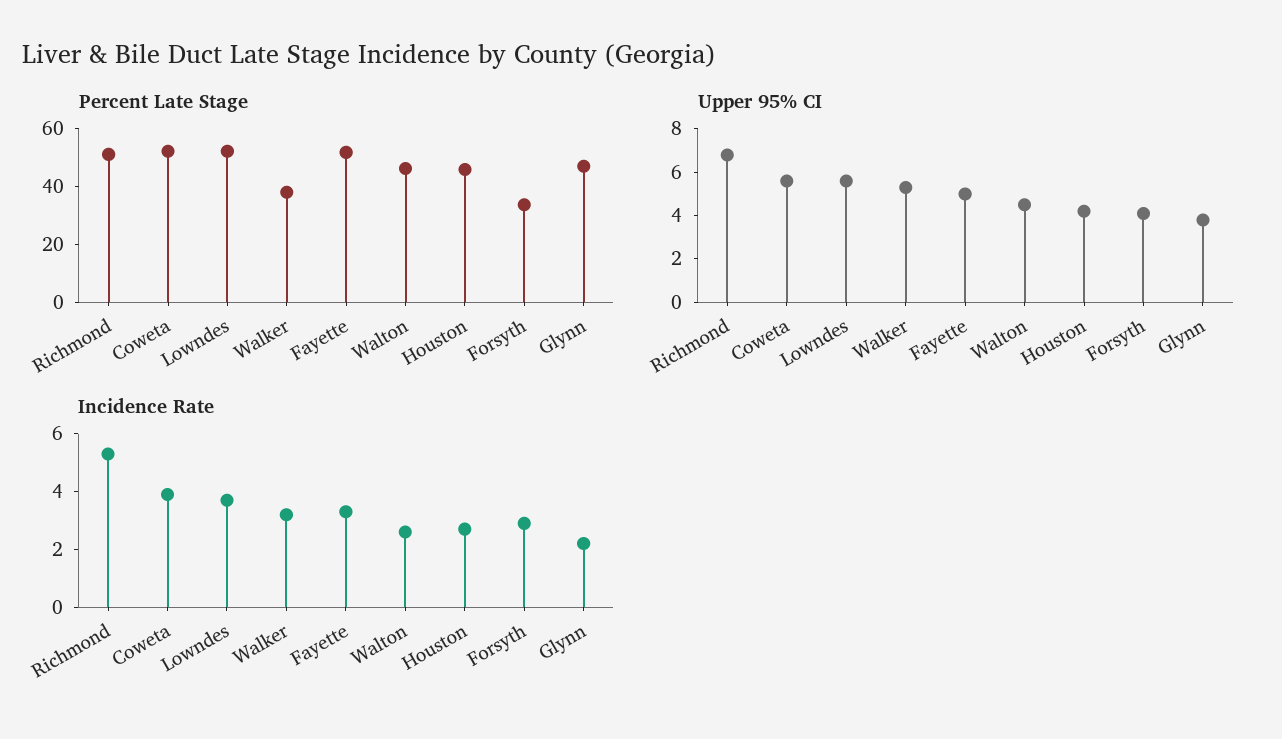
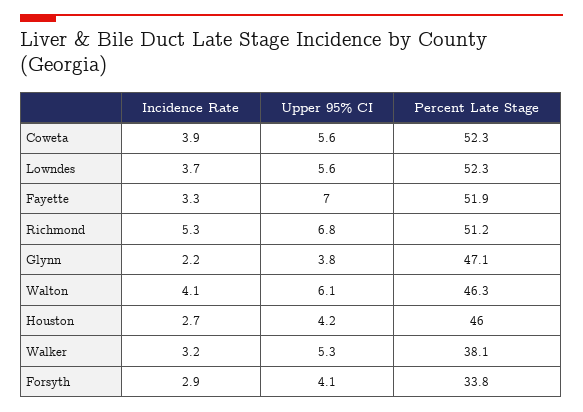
  {
    "Percent Late Stage": {
      "Richmond": 51.2,
      "Coweta": 52.3,
      "Lowndes": 52.3,
      "Walker": 38.1,
      "Fayette": 51.9,
      "Walton": 46.3,
      "Houston": 46,
      "Forsyth": 33.8,
      "Glynn": 47.1
    },
    "Upper 95% CI": {
      "Richmond": 6.8,
      "Coweta": 5.6,
      "Lowndes": 5.6,
      "Walker": 5.3,
-     "Fayette": 5,
+     "Fayette": 7,
-     "Walton": 4.5,
+     "Walton": 6.1,
      "Houston": 4.2,
      "Forsyth": 4.1,
      "Glynn": 3.8
    },
    "Incidence Rate": {
      "Richmond": 5.3,
      "Coweta": 3.9,
      "Lowndes": 3.7,
      "Walker": 3.2,
      "Fayette": 3.3,
-     "Walton": 2.5,
+     "Walton": 4.1,
      "Houston": 2.7,
      "Forsyth": 2.9,
      "Glynn": 2.2
    }
  }

